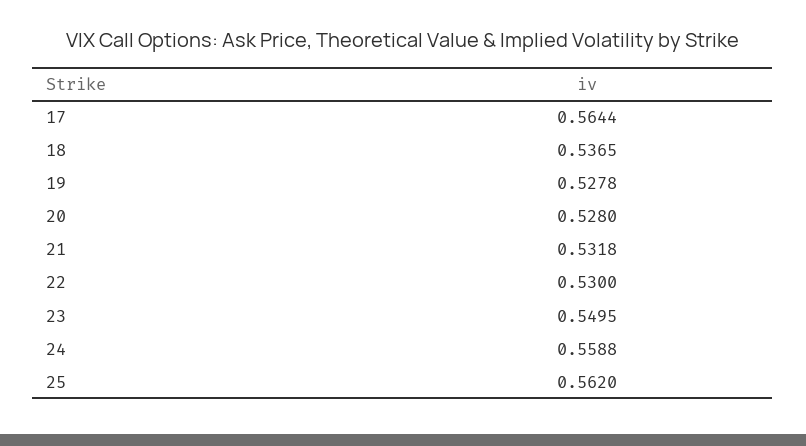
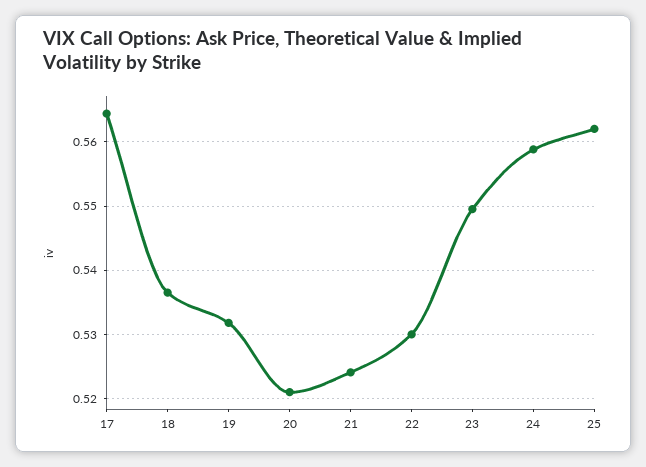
  {
    "17": 0.5644,
    "18": 0.5365,
-   "19": 0.5278,
+   "19": 0.532,
-   "20": 0.528,
+   "20": 0.521,
-   "21": 0.5318,
+   "21": 0.524,
    "22": 0.53,
    "23": 0.5495,
    "24": 0.5588,
    "25": 0.562
  }

